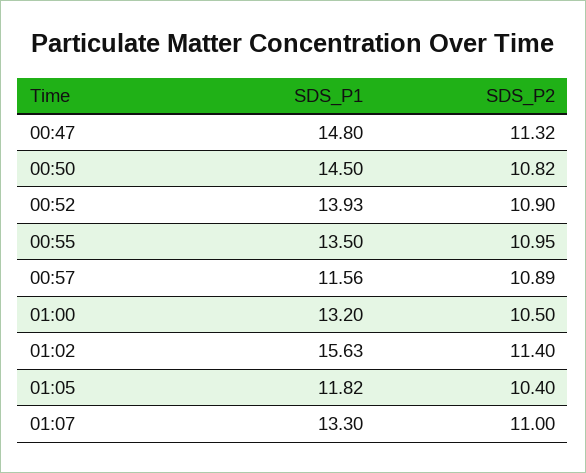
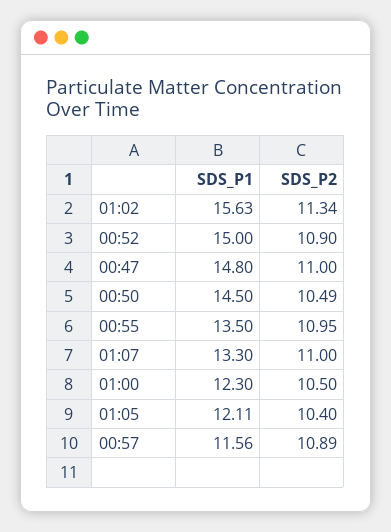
  {
    "SDS_P1": {
      "00:47": 14.8,
      "00:50": 14.5,
-     "00:52": 13.93,
+     "00:52": 15,
      "00:55": 13.5,
      "00:57": 11.56,
-     "01:00": 13.2,
+     "01:00": 12.3,
      "01:02": 15.63,
-     "01:05": 11.82,
+     "01:05": 12.11,
      "01:07": 13.3
    },
    "SDS_P2": {
-     "00:47": 11.32,
+     "00:47": 11,
-     "00:50": 10.82,
+     "00:50": 10.49,
      "00:52": 10.9,
      "00:55": 10.95,
      "00:57": 10.89,
      "01:00": 10.5,
-     "01:02": 11.4,
+     "01:02": 11.34,
      "01:05": 10.4,
      "01:07": 11
    }
  }

